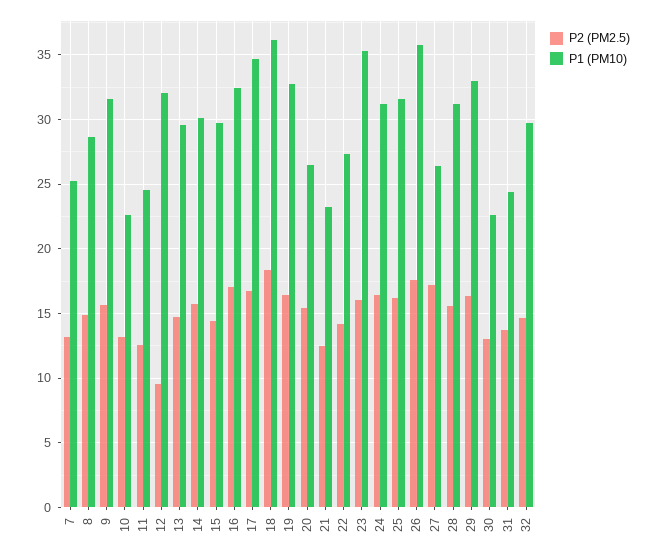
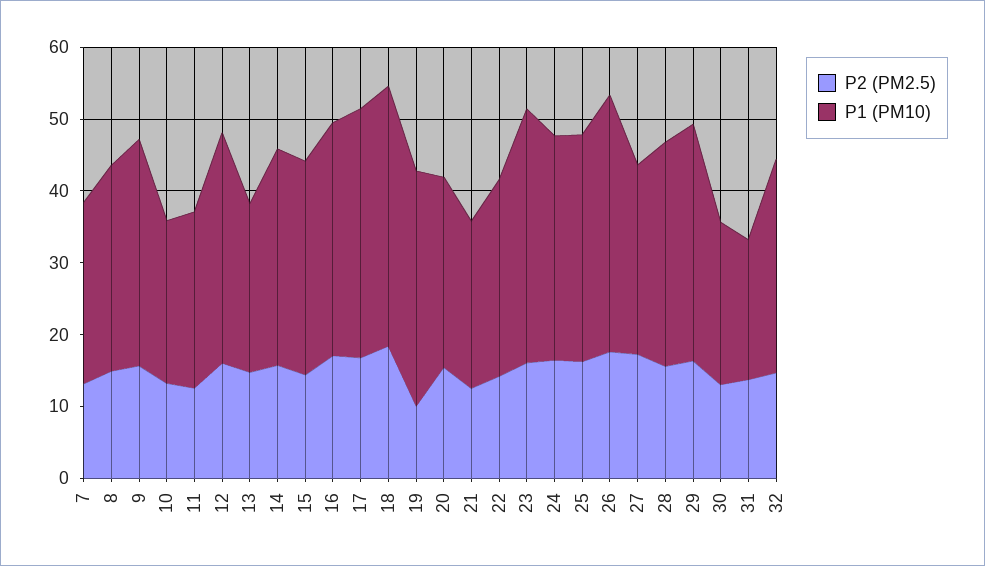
  {
    "P2 (PM2.5)": {
      "7": 13,
      "8": 15,
      "9": 15.5,
      "10": 13,
      "11": 12.5,
-     "12": 9.5,
+     "12": 16,
      "13": 14.5,
      "14": 15.5,
      "15": 14.5,
      "16": 17,
      "17": 17,
      "18": 18.5,
-     "19": 16.5,
+     "19": 10,
      "20": 15.5,
      "21": 12.5,
      "22": 14,
      "23": 16,
      "24": 16.5,
      "25": 16,
      "26": 17.5,
      "27": 17,
      "28": 15.5,
      "29": 16.5,
      "30": 13,
      "31": 13.5,
      "32": 14.5
    },
    "P1 (PM10)": {
      "7": 25,
      "8": 28.5,
      "9": 31.5,
      "10": 22.5,
      "11": 24.5,
      "12": 32,
-     "13": 29.5,
+     "13": 24,
      "14": 30,
      "15": 30,
      "16": 32.5,
      "17": 34.5,
      "18": 36,
      "19": 32.5,
      "20": 26.5,
      "21": 23.5,
      "22": 27.5,
      "23": 35.5,
      "24": 31,
      "25": 31.5,
      "26": 36,
      "27": 26.5,
      "28": 31,
      "29": 33,
      "30": 22.5,
-     "31": 24.5,
+     "31": 20,
      "32": 29.5
    }
  }

